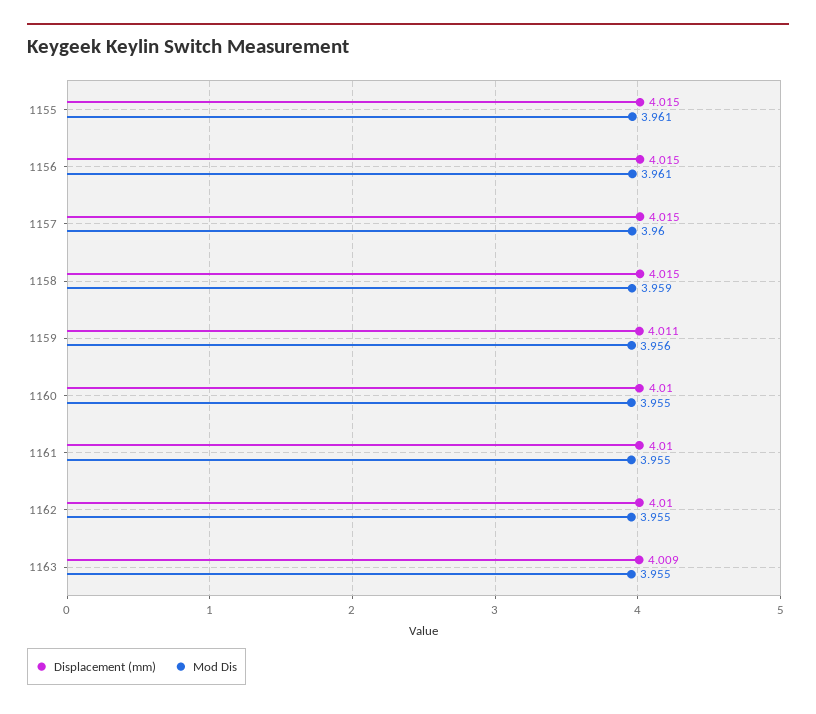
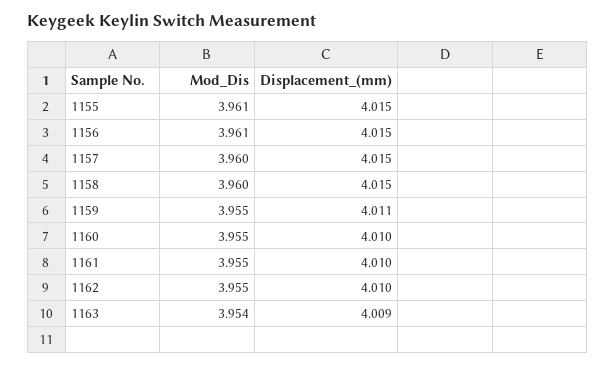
  {
    "Displacement (mm)": {
      "1155": 4.015,
      "1156": 4.015,
      "1157": 4.015,
      "1158": 4.015,
      "1159": 4.011,
      "1160": 4.01,
      "1161": 4.01,
      "1162": 4.01,
      "1163": 4.009
    },
    "Mod Dis": {
      "1155": 3.961,
      "1156": 3.961,
      "1157": 3.96,
-     "1158": 3.959,
+     "1158": 3.96,
-     "1159": 3.956,
+     "1159": 3.955,
      "1160": 3.955,
      "1161": 3.955,
      "1162": 3.955,
-     "1163": 3.955
+     "1163": 3.954
    }
  }

